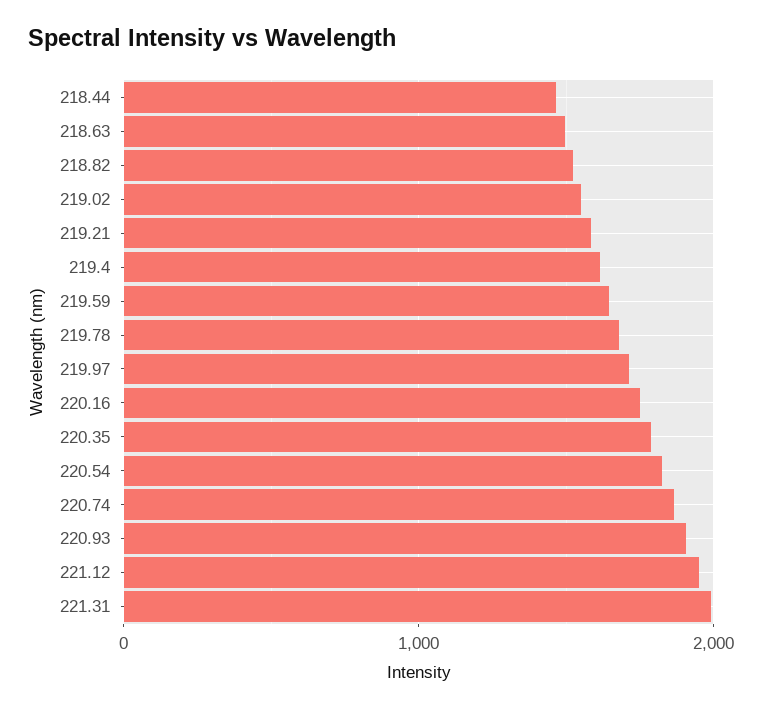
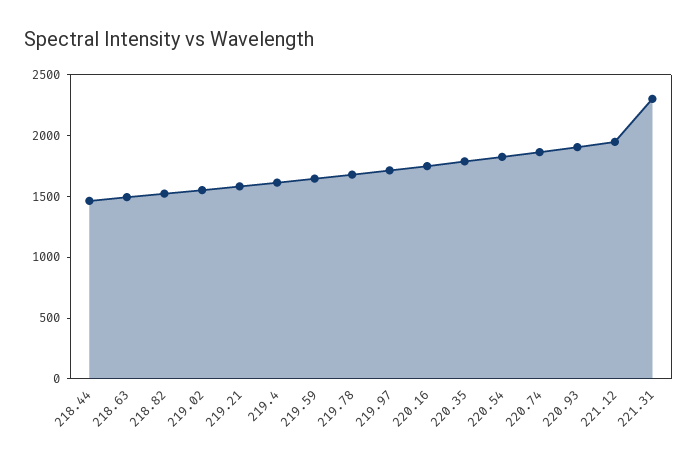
  {
    "218.44": 1500,
    "218.63": 1500,
    "218.82": 1500,
    "219.02": 1600,
    "219.21": 1600,
    "219.4": 1600,
    "219.59": 1600,
    "219.78": 1700,
    "219.97": 1700,
    "220.16": 1700,
    "220.35": 1800,
    "220.54": 1800,
    "220.74": 1900,
    "220.93": 1900,
    "221.12": 1900,
-   "221.31": 2000
+   "221.31": 2300
  }

